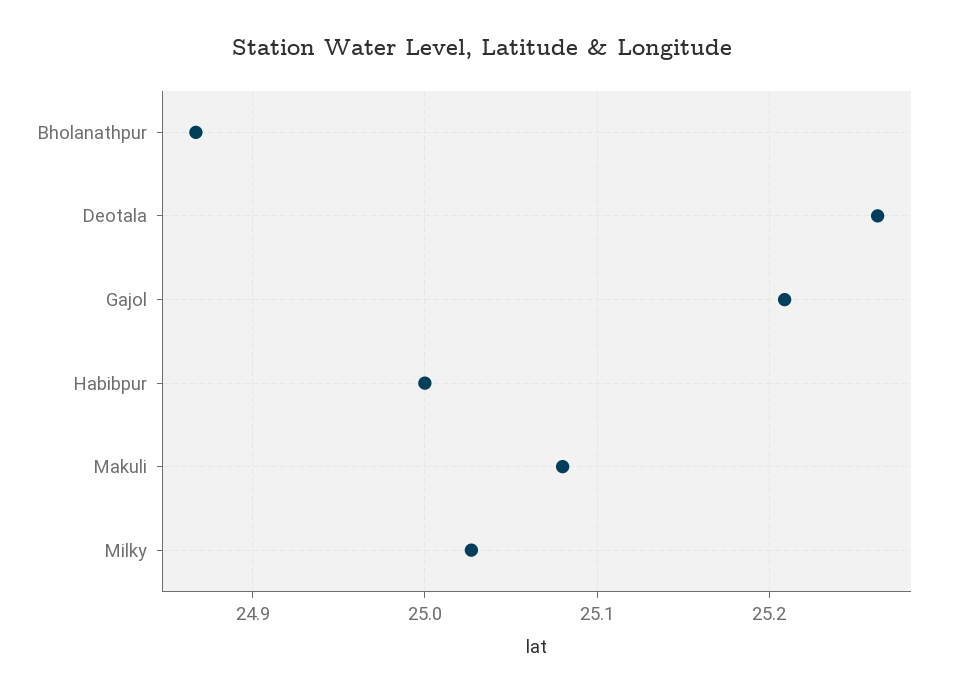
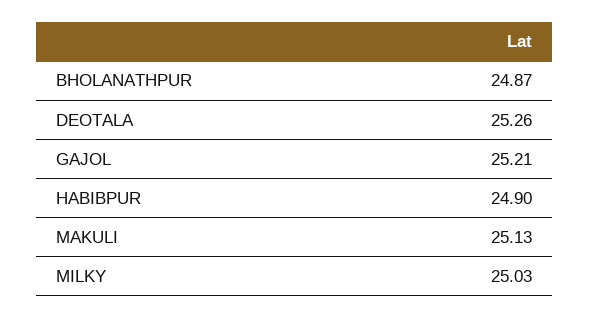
  {
    "Bholanathpur": 24.87,
    "Deotala": 25.26,
    "Gajol": 25.21,
-   "Habibpur": 25,
+   "Habibpur": 24.9,
-   "Makuli": 25.08,
+   "Makuli": 25.13,
    "Milky": 25.03
  }

